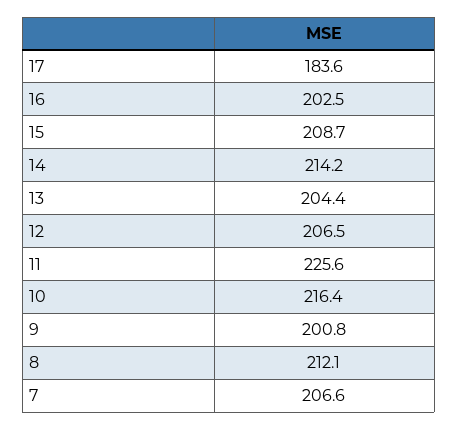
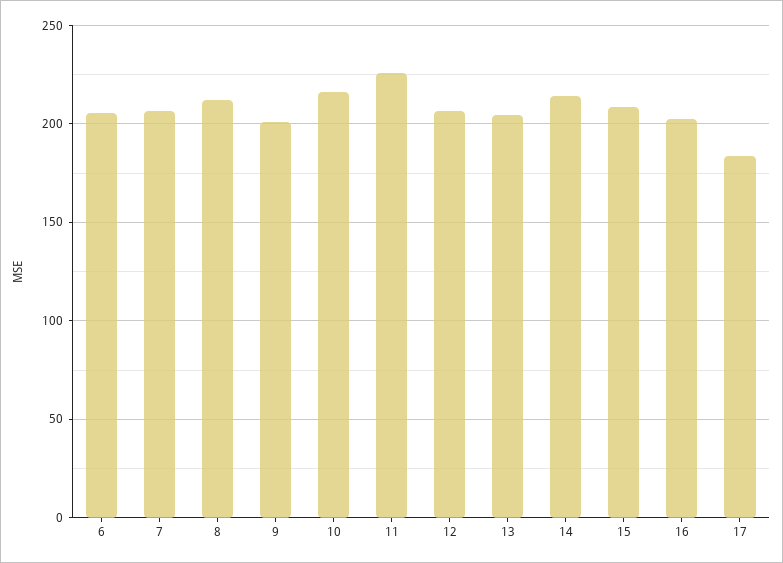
  {
    "17": 183.6,
    "16": 202.5,
    "15": 208.7,
    "14": 214.2,
    "13": 204.4,
    "12": 206.5,
    "11": 225.6,
    "10": 216.4,
    "9": 200.8,
    "8": 212.1,
-   "7": 206.6
+   "7": 206.6,
+   "6": 205
  }

